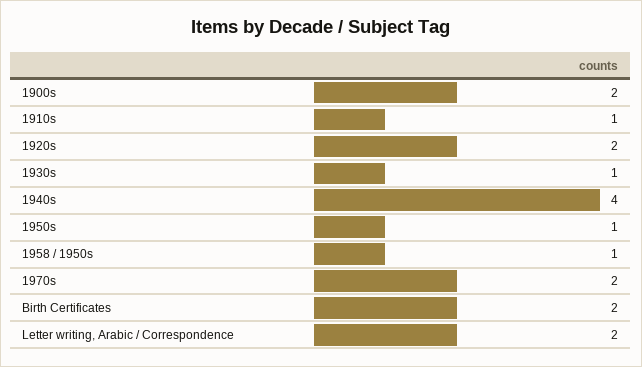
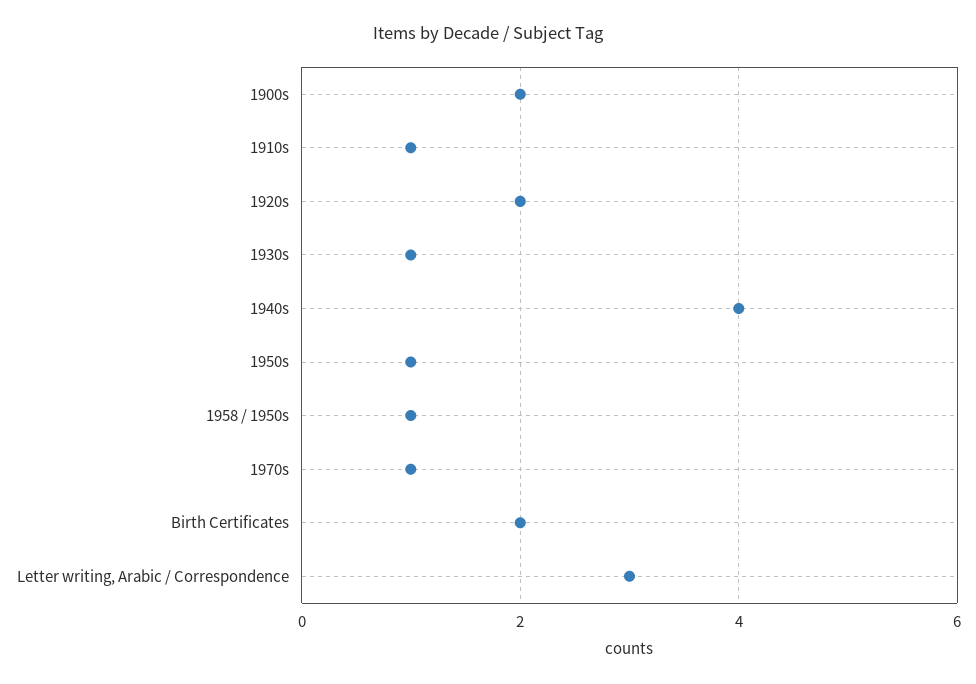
  {
    "1900s": 2,
    "1910s": 1,
    "1920s": 2,
    "1930s": 1,
    "1940s": 4,
    "1950s": 1,
    "1958 / 1950s": 1,
-   "1970s": 2,
+   "1970s": 1,
    "Birth Certificates": 2,
-   "Letter writing, Arabic / Correspondence": 2
+   "Letter writing, Arabic / Correspondence": 3
  }

